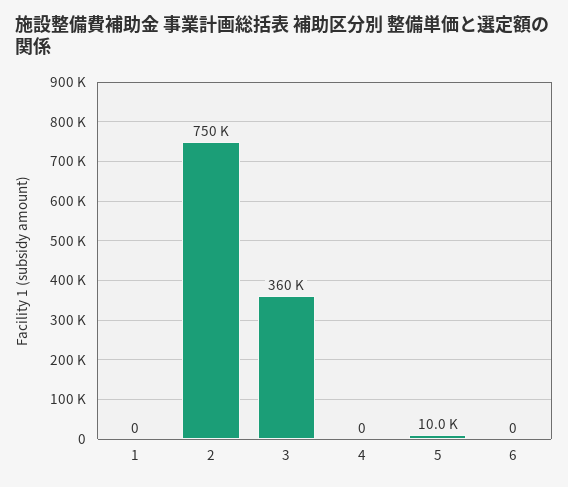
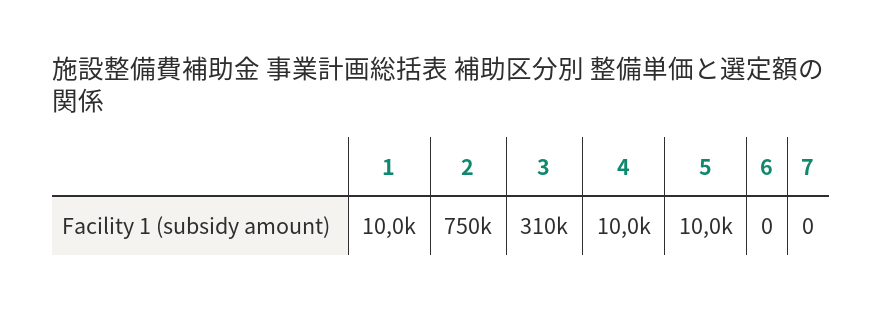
  {
-   "1": 0,
+   "1": 10000,
    "2": 750000,
-   "3": 360000,
+   "3": 310000,
-   "4": 0,
+   "4": 10000,
    "5": 10000,
-   "6": 0
+   "6": 0,
+   "7": 0
  }

